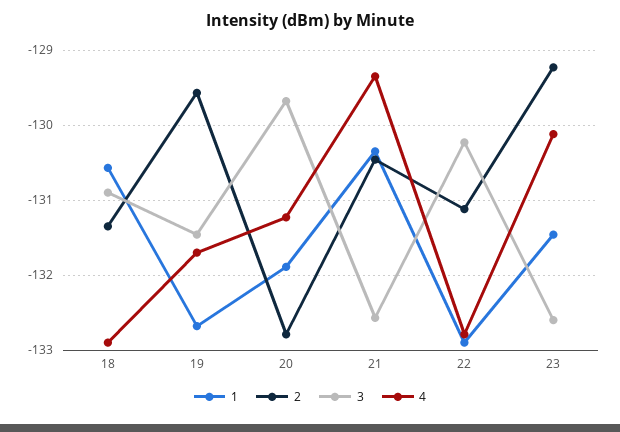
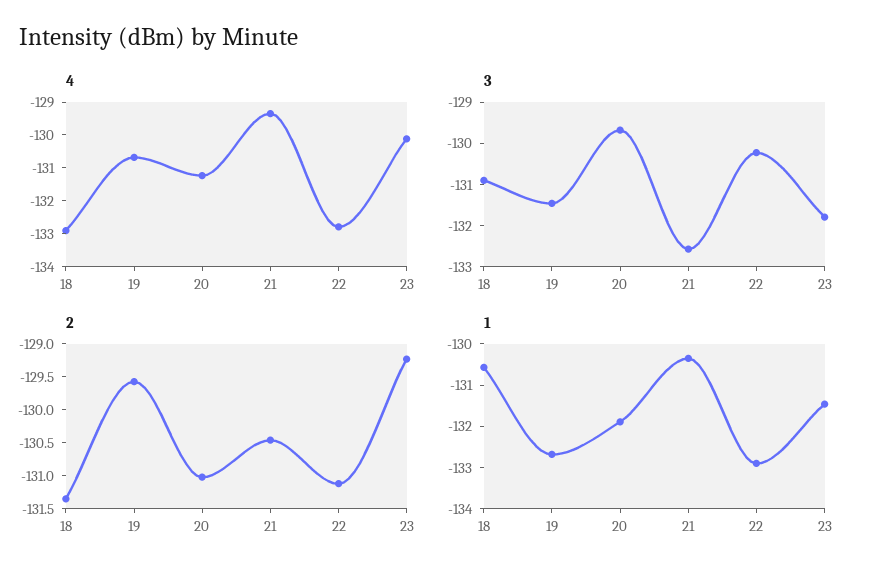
  {
    "1": {
      "18": -130.6,
      "19": -132.7,
      "20": -131.9,
      "21": -130.4,
      "22": -132.9,
      "23": -131.5
    },
    "2": {
      "18": -131.4,
      "19": -129.6,
-     "20": -132.8,
+     "20": -131,
      "21": -130.5,
      "22": -131.1,
      "23": -129.2
    },
    "3": {
      "18": -130.9,
      "19": -131.5,
      "20": -129.7,
      "21": -132.6,
      "22": -130.2,
-     "23": -132.6
+     "23": -131.8
    },
    "4": {
      "18": -132.9,
-     "19": -131.7,
+     "19": -130.75,
      "20": -131.2,
      "21": -129.4,
      "22": -132.8,
      "23": -130.1
    }
  }

